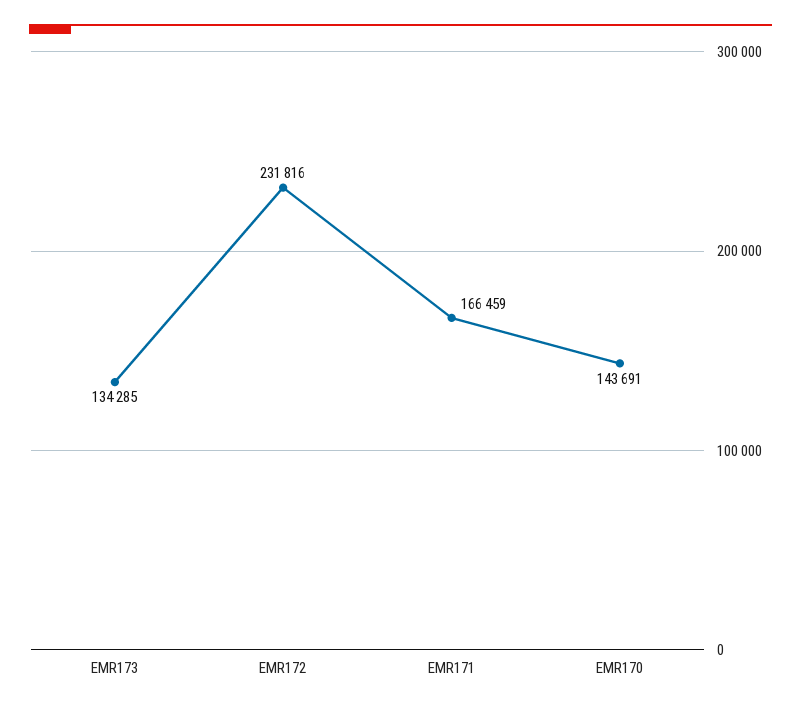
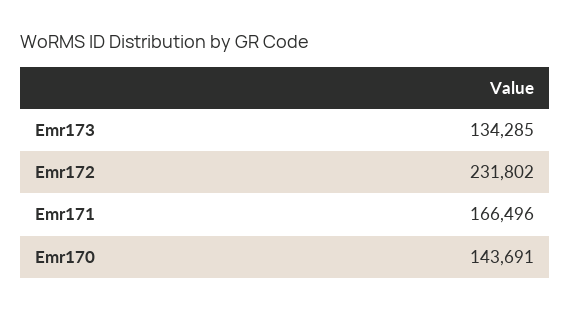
  {
    "EMR173": 134285,
-   "EMR172": 231816,
+   "EMR172": 231802,
-   "EMR171": 166459,
+   "EMR171": 166496,
    "EMR170": 143691
  }

